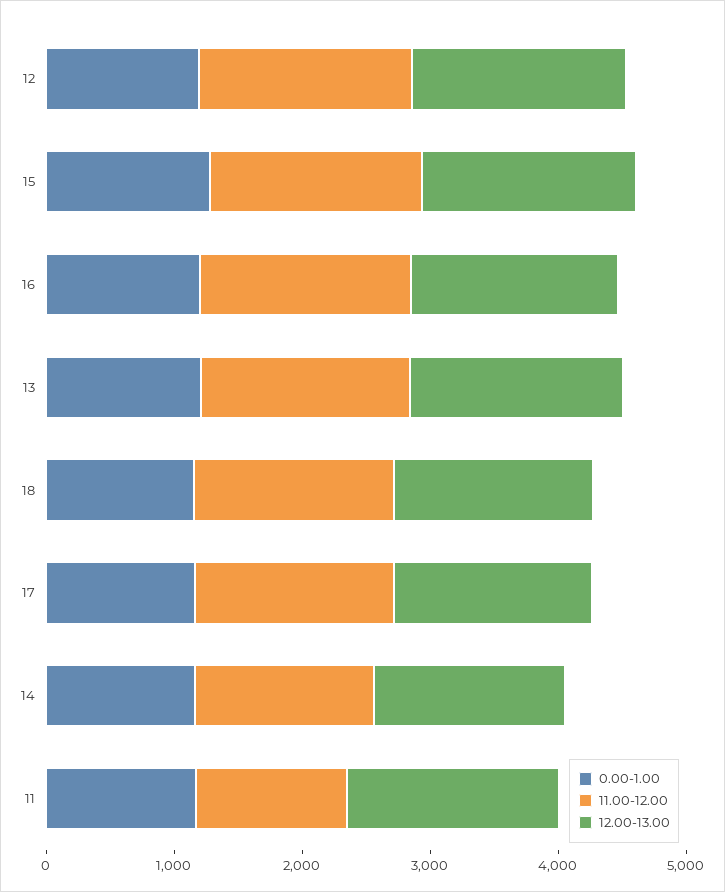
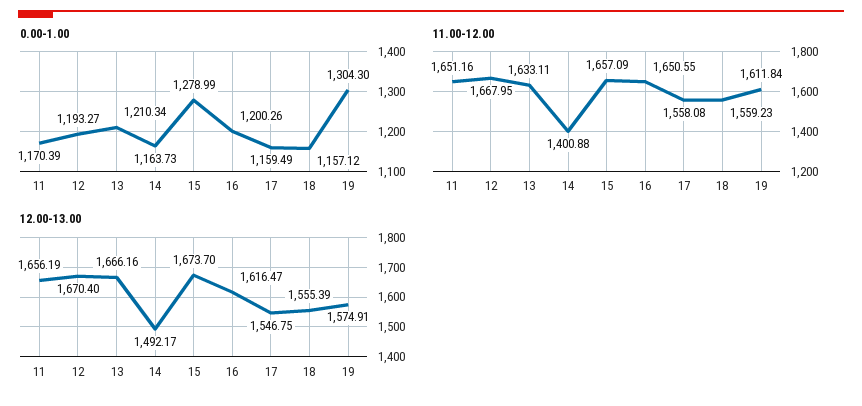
  {
    "0.00-1.00": {
      "12": 1193.27,
      "15": 1278.99,
      "16": 1200.26,
      "13": 1210.34,
      "18": 1157.12,
      "17": 1159.49,
      "14": 1163.73,
-     "11": 1170.39
+     "11": 1170.39,
+     "19": 1304.3
    },
    "11.00-12.00": {
      "12": 1667.95,
      "15": 1657.09,
      "16": 1650.55,
      "13": 1633.11,
      "18": 1559.23,
      "17": 1558.08,
      "14": 1400.88,
-     "11": 1200
+     "11": 1651.16,
+     "19": 1611.84
    },
    "12.00-13.00": {
      "12": 1670.4,
      "15": 1673.7,
      "16": 1616.47,
      "13": 1666.16,
      "18": 1555.39,
      "17": 1546.75,
      "14": 1492.17,
-     "11": 1656.19
+     "11": 1656.19,
+     "19": 1574.91
    }
  }

